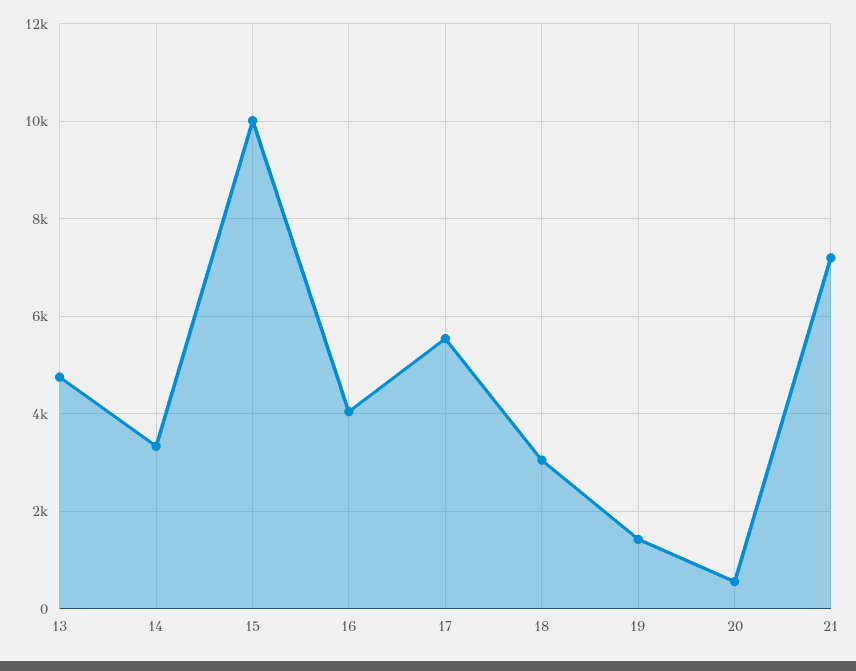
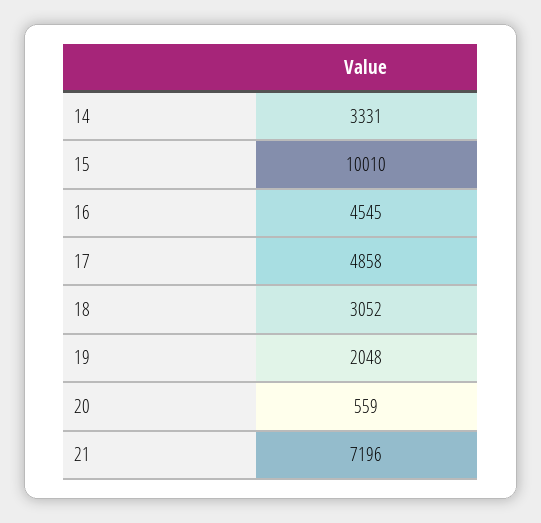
  {
-   "13": 4800,
    "14": 3331,
    "15": 10010,
-   "16": 4000,
+   "16": 4545,
-   "17": 5600,
+   "17": 4858,
    "18": 3052,
-   "19": 1400,
+   "19": 2048,
    "20": 559,
    "21": 7196
  }

